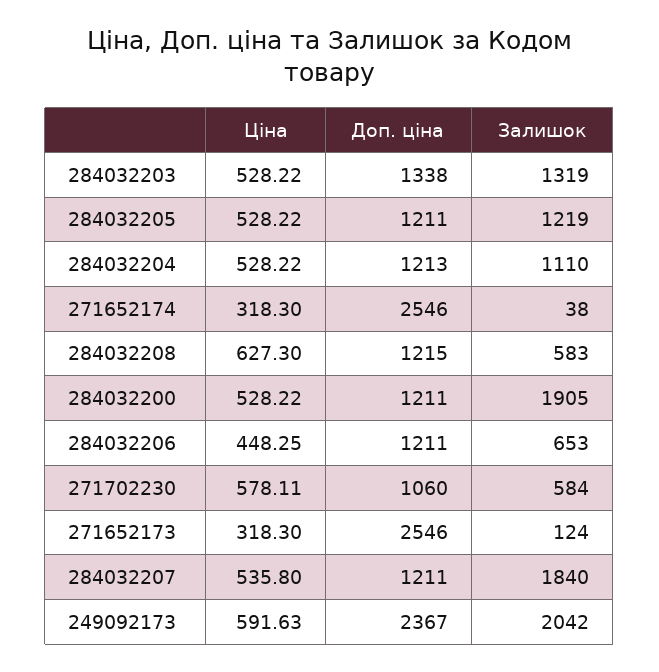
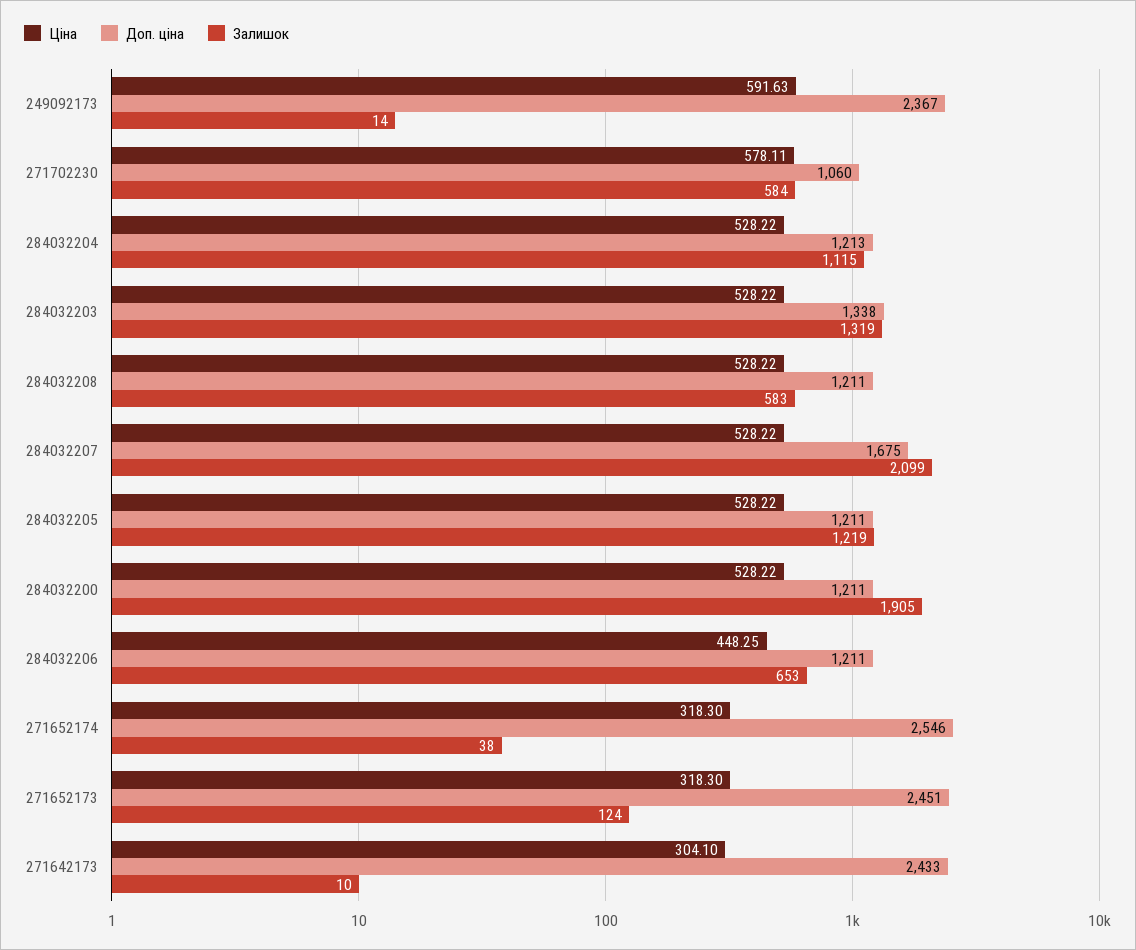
  {
    "Ціна": {
      "284032203": 528.22,
      "284032205": 528.22,
      "284032204": 528.22,
      "271652174": 318.3,
-     "284032208": 627.3,
+     "284032208": 528.22,
      "284032200": 528.22,
      "284032206": 448.25,
      "271702230": 578.11,
      "271652173": 318.3,
-     "284032207": 535.8,
+     "284032207": 528.22,
-     "249092173": 591.63
+     "249092173": 591.63,
+     "271642173": 304.1
    },
    "Доп. ціна": {
      "284032203": 1338,
      "284032205": 1211,
      "284032204": 1213,
      "271652174": 2546,
-     "284032208": 1215,
+     "284032208": 1211,
      "284032200": 1211,
      "284032206": 1211,
      "271702230": 1060,
-     "271652173": 2546,
+     "271652173": 2451,
-     "284032207": 1211,
+     "284032207": 1675,
-     "249092173": 2367
+     "249092173": 2367,
+     "271642173": 2433
    },
    "Залишок": {
      "284032203": 1319,
      "284032205": 1219,
-     "284032204": 1110,
+     "284032204": 1115,
      "271652174": 38,
      "284032208": 583,
      "284032200": 1905,
      "284032206": 653,
      "271702230": 584,
      "271652173": 124,
-     "284032207": 1840,
+     "284032207": 2099,
-     "249092173": 2042
+     "249092173": 14,
+     "271642173": 10
    }
  }

